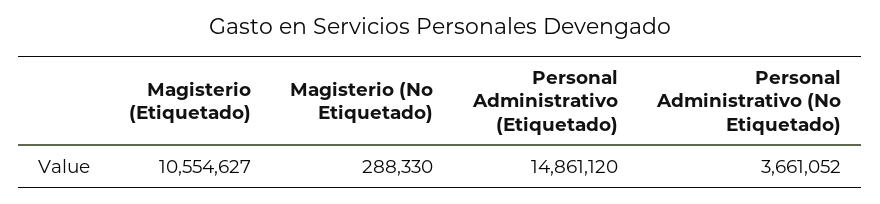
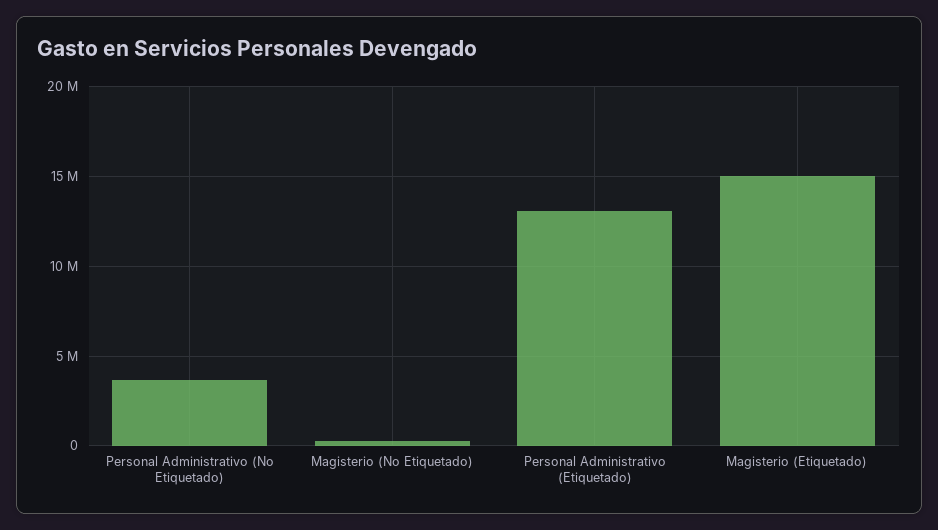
  {
-   "Magisterio (Etiquetado)": 10554627,
+   "Magisterio (Etiquetado)": 15000000,
    "Magisterio (No Etiquetado)": 288330,
-   "Personal Administrativo (Etiquetado)": 14861120,
+   "Personal Administrativo (Etiquetado)": 13000000,
    "Personal Administrativo (No Etiquetado)": 3661052
  }

